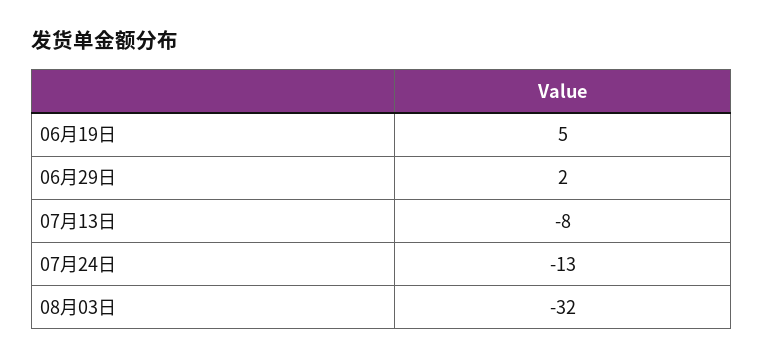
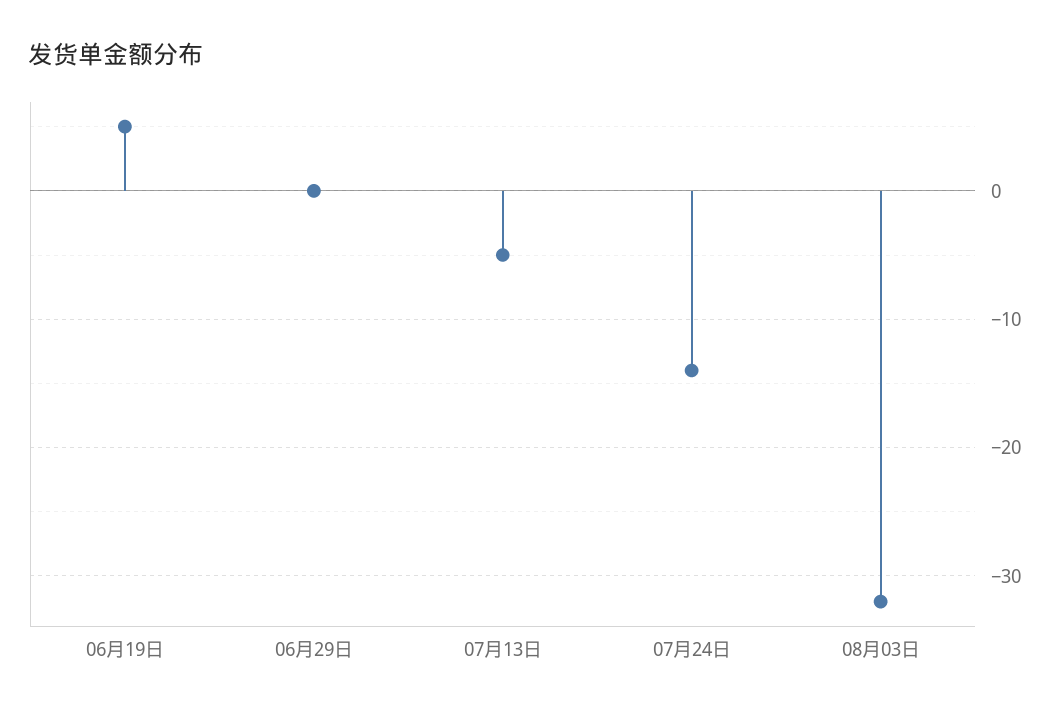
  {
    "06月19日": 5,
-   "06月29日": 2,
+   "06月29日": 0,
-   "07月13日": -8,
+   "07月13日": -5,
-   "07月24日": -13,
+   "07月24日": -14,
    "08月03日": -32
  }

